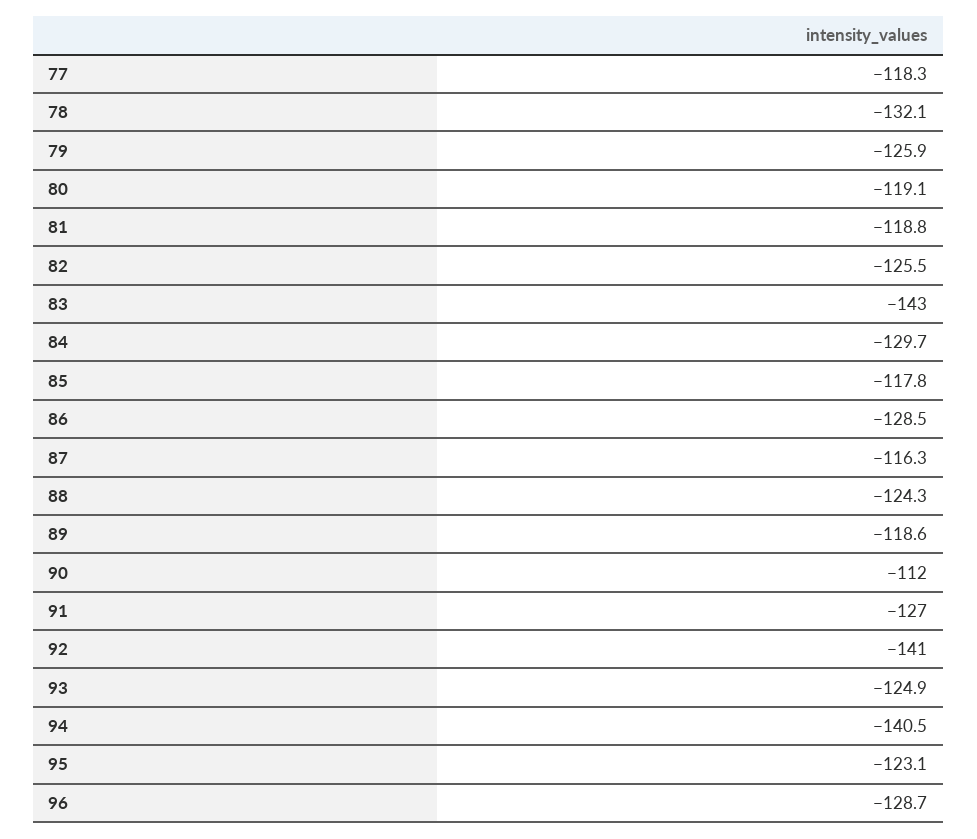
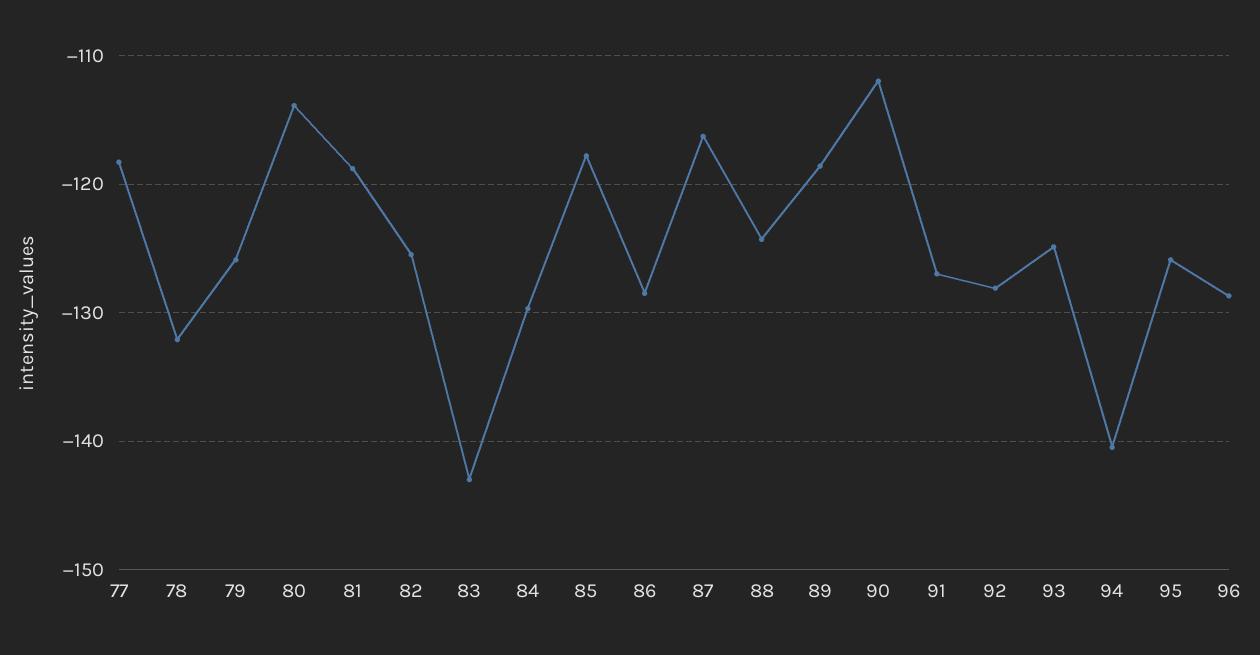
  {
    "77": -118.3,
    "78": -132.1,
    "79": -125.9,
-   "80": -119.1,
+   "80": -114,
    "81": -118.8,
    "82": -125.5,
    "83": -143,
    "84": -129.7,
    "85": -117.8,
    "86": -128.5,
    "87": -116.3,
    "88": -124.3,
    "89": -118.6,
    "90": -112,
    "91": -127,
-   "92": -141,
+   "92": -128,
    "93": -124.9,
    "94": -140.5,
-   "95": -123.1,
+   "95": -126,
    "96": -128.7
  }

